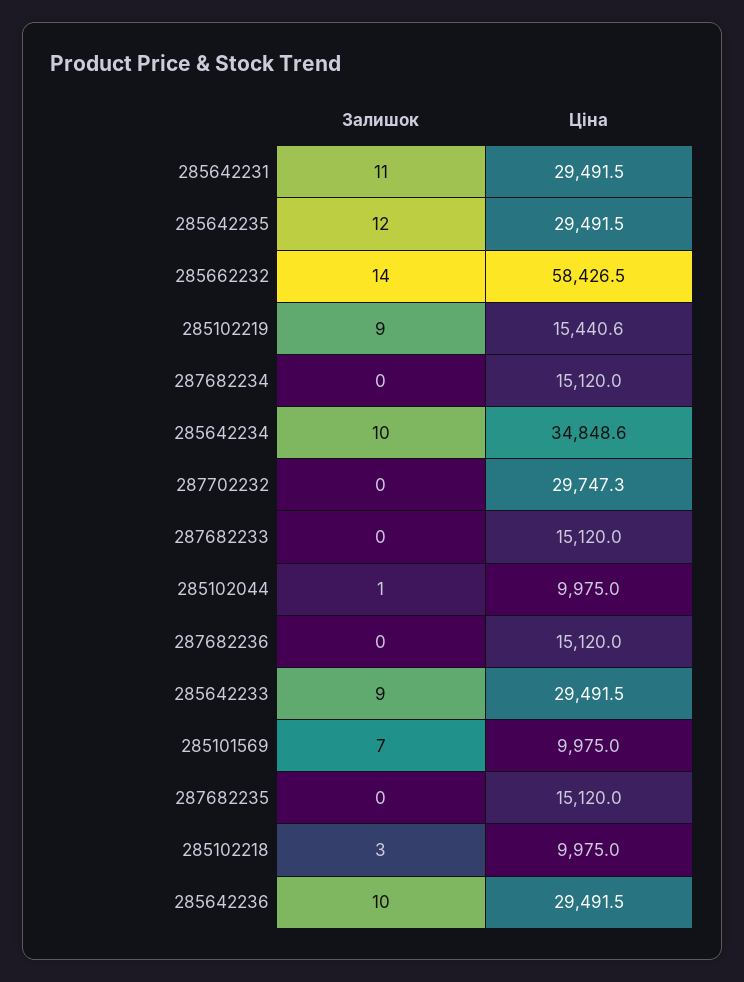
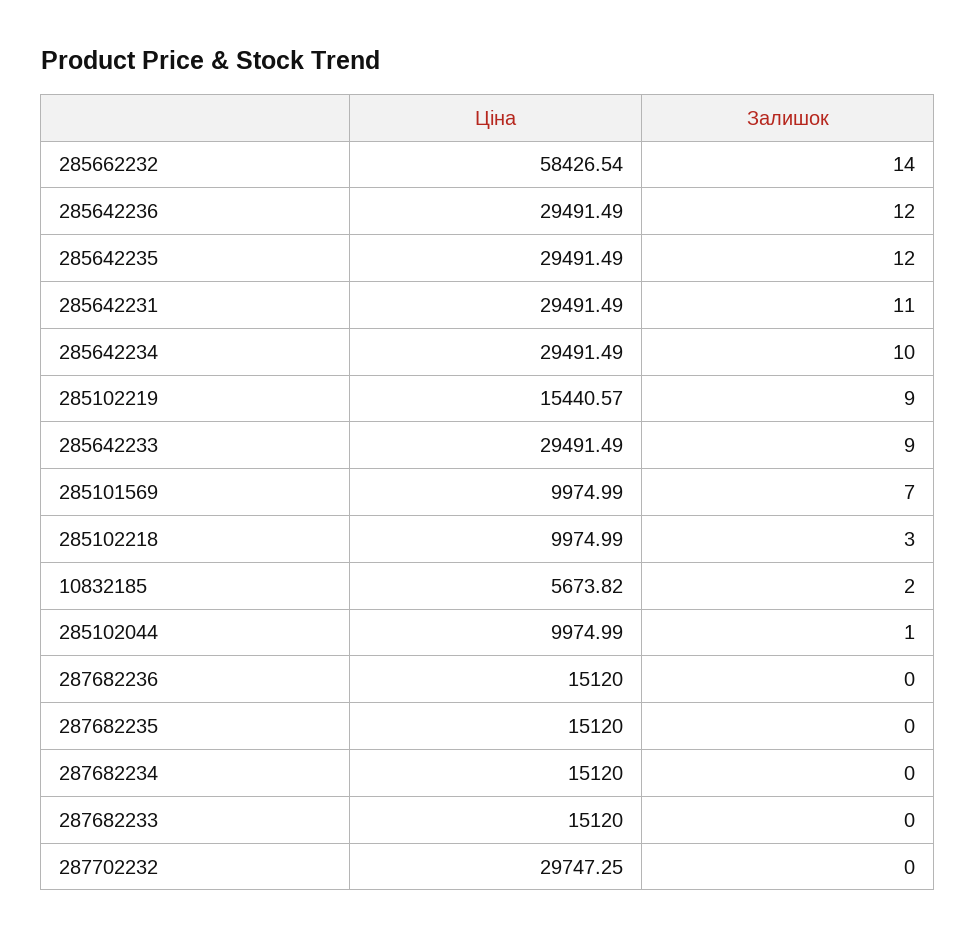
  {
    "Залишок": {
      "285642231": 11,
      "285642235": 12,
      "285662232": 14,
      "285102219": 9,
      "287682234": 0,
      "285642234": 10,
      "287702232": 0,
      "287682233": 0,
      "285102044": 1,
      "287682236": 0,
      "285642233": 9,
      "285101569": 7,
      "287682235": 0,
      "285102218": 3,
-     "285642236": 10
+     "285642236": 12,
+     "10832185": 2
    },
    "Ціна": {
      "285642231": 29491.49,
      "285642235": 29491.49,
      "285662232": 58426.54,
      "285102219": 15440.57,
      "287682234": 15120,
-     "285642234": 34848.6,
+     "285642234": 29491.49,
      "287702232": 29747.25,
      "287682233": 15120,
      "285102044": 9974.99,
      "287682236": 15120,
      "285642233": 29491.49,
      "285101569": 9974.99,
      "287682235": 15120,
      "285102218": 9974.99,
-     "285642236": 29491.49
+     "285642236": 29491.49,
+     "10832185": 5673.82
    }
  }

